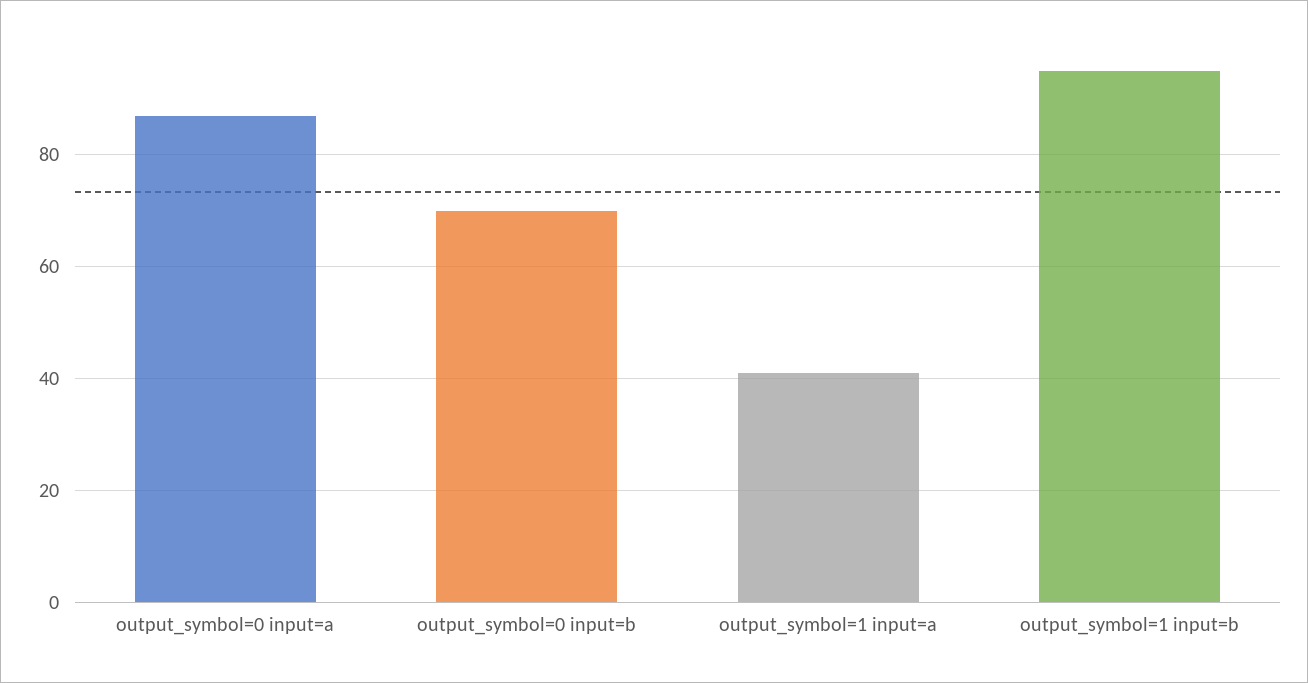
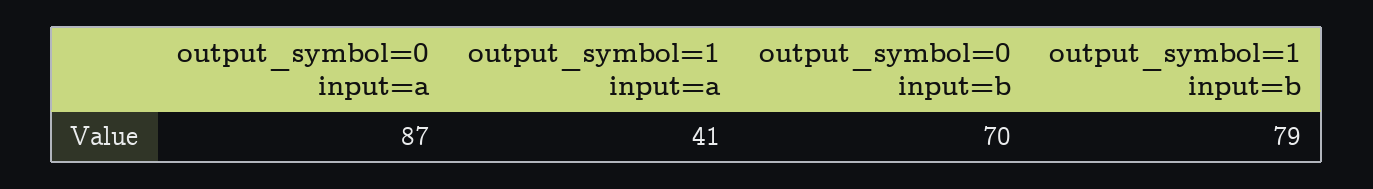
  {
    "output_symbol=0 input=a": 87,
    "output_symbol=0 input=b": 70,
    "output_symbol=1 input=a": 41,
-   "output_symbol=1 input=b": 95
+   "output_symbol=1 input=b": 79
  }

